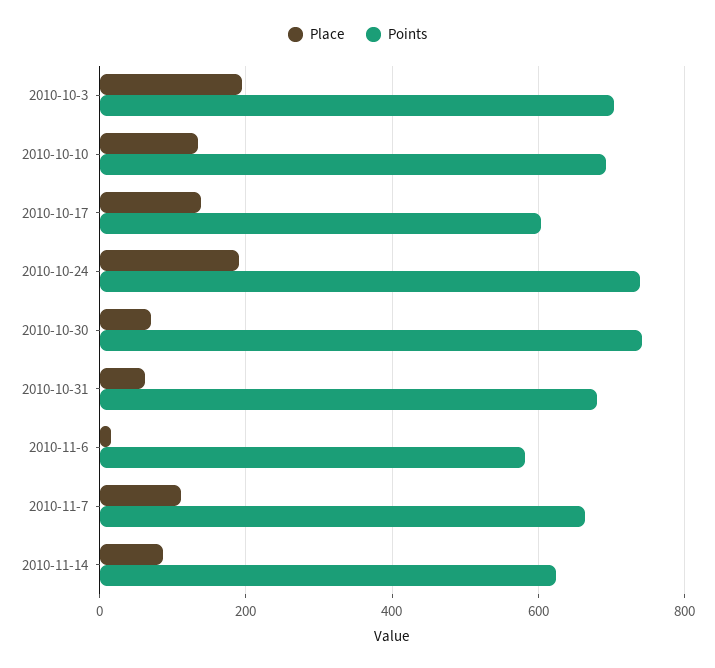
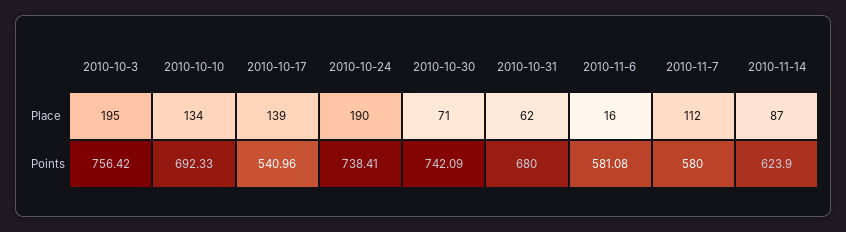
  {
    "Place": {
      "2010-10-3": 195,
      "2010-10-10": 134,
      "2010-10-17": 139,
      "2010-10-24": 190,
      "2010-10-30": 71,
      "2010-10-31": 62,
      "2010-11-6": 16,
      "2010-11-7": 112,
      "2010-11-14": 87
    },
    "Points": {
-     "2010-10-3": 700,
+     "2010-10-3": 756.42,
      "2010-10-10": 692.33,
-     "2010-10-17": 600,
+     "2010-10-17": 540.96,
      "2010-10-24": 738.41,
      "2010-10-30": 742.09,
      "2010-10-31": 680,
      "2010-11-6": 581.08,
-     "2010-11-7": 660,
+     "2010-11-7": 580,
      "2010-11-14": 623.9
    }
  }

